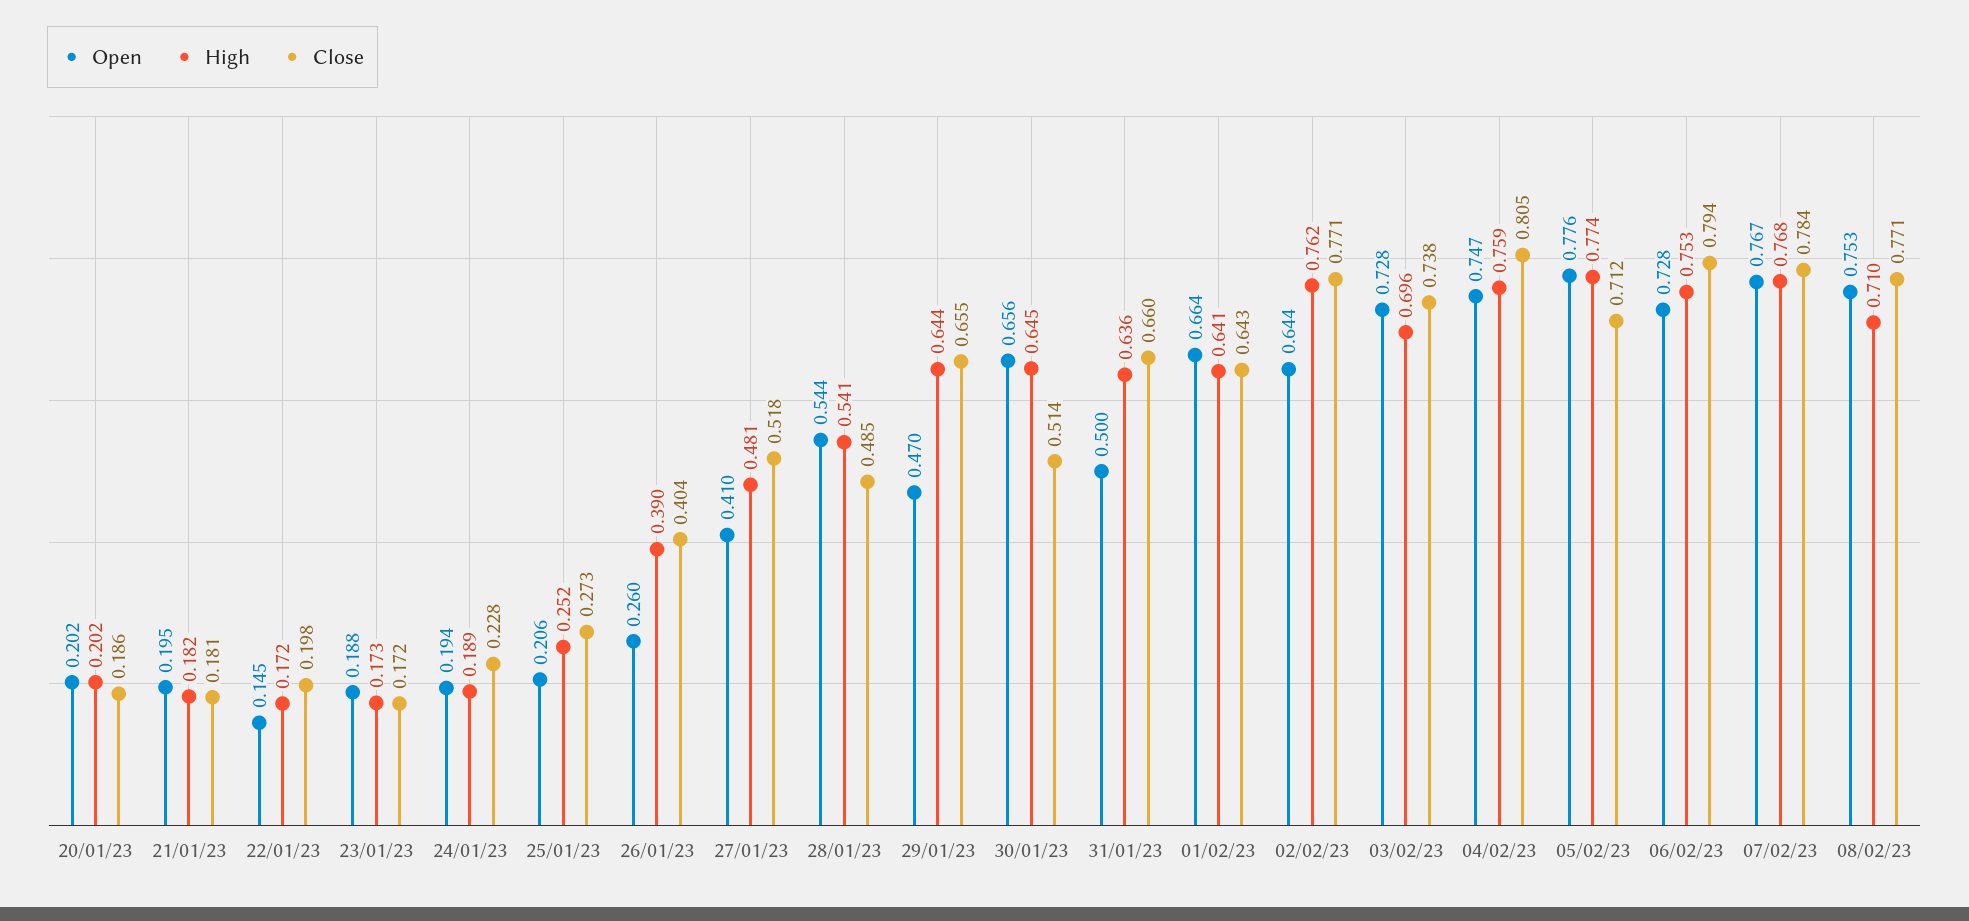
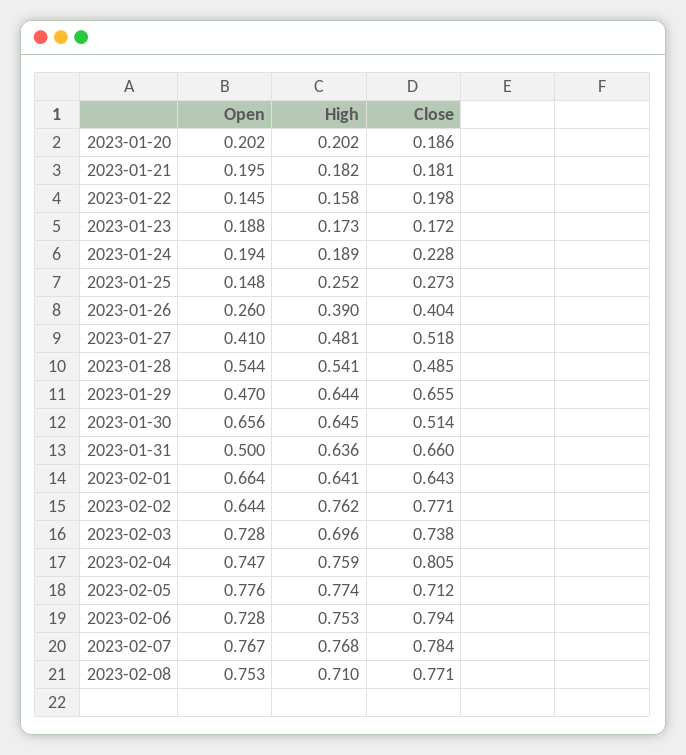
  {
    "Open": {
      "20/01/23": 0.202,
      "21/01/23": 0.195,
      "22/01/23": 0.145,
      "23/01/23": 0.188,
      "24/01/23": 0.194,
-     "25/01/23": 0.206,
+     "25/01/23": 0.148,
      "26/01/23": 0.26,
      "27/01/23": 0.41,
      "28/01/23": 0.544,
      "29/01/23": 0.47,
      "30/01/23": 0.656,
      "31/01/23": 0.5,
      "01/02/23": 0.664,
      "02/02/23": 0.644,
      "03/02/23": 0.728,
      "04/02/23": 0.747,
      "05/02/23": 0.776,
      "06/02/23": 0.728,
      "07/02/23": 0.767,
      "08/02/23": 0.753
    },
    "High": {
      "20/01/23": 0.202,
      "21/01/23": 0.182,
-     "22/01/23": 0.172,
+     "22/01/23": 0.158,
      "23/01/23": 0.173,
      "24/01/23": 0.189,
      "25/01/23": 0.252,
      "26/01/23": 0.39,
      "27/01/23": 0.481,
      "28/01/23": 0.541,
      "29/01/23": 0.644,
      "30/01/23": 0.645,
      "31/01/23": 0.636,
      "01/02/23": 0.641,
      "02/02/23": 0.762,
      "03/02/23": 0.696,
      "04/02/23": 0.759,
      "05/02/23": 0.774,
      "06/02/23": 0.753,
      "07/02/23": 0.768,
      "08/02/23": 0.71
    },
    "Close": {
      "20/01/23": 0.186,
      "21/01/23": 0.181,
      "22/01/23": 0.198,
      "23/01/23": 0.172,
      "24/01/23": 0.228,
      "25/01/23": 0.273,
      "26/01/23": 0.404,
      "27/01/23": 0.518,
      "28/01/23": 0.485,
      "29/01/23": 0.655,
      "30/01/23": 0.514,
      "31/01/23": 0.66,
      "01/02/23": 0.643,
      "02/02/23": 0.771,
      "03/02/23": 0.738,
      "04/02/23": 0.805,
      "05/02/23": 0.712,
      "06/02/23": 0.794,
      "07/02/23": 0.784,
      "08/02/23": 0.771
    }
  }

